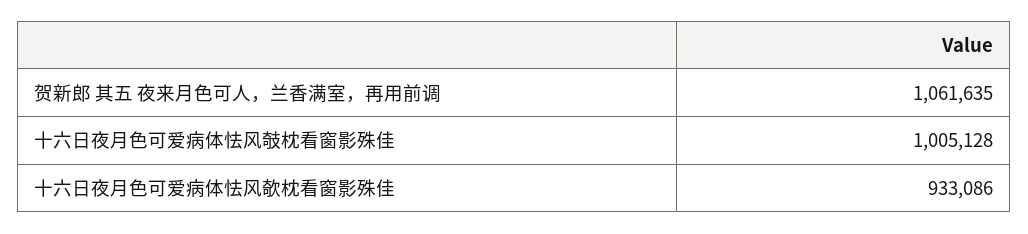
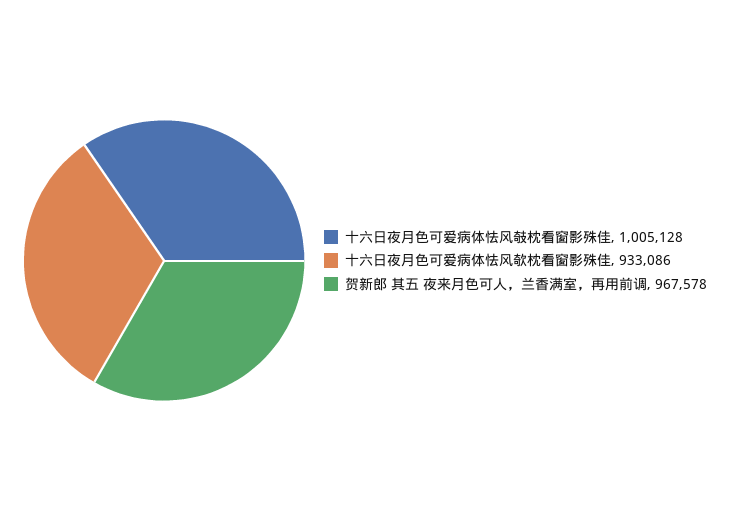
  {
-   "贺新郎 其五 夜来月色可人，兰香满室，再用前调": 1061635,
+   "贺新郎 其五 夜来月色可人，兰香满室，再用前调": 967578,
    "十六日夜月色可爱病体怯风攲枕看窗影殊佳": 1005128,
    "十六日夜月色可爱病体怯风欹枕看窗影殊佳": 933086
  }

